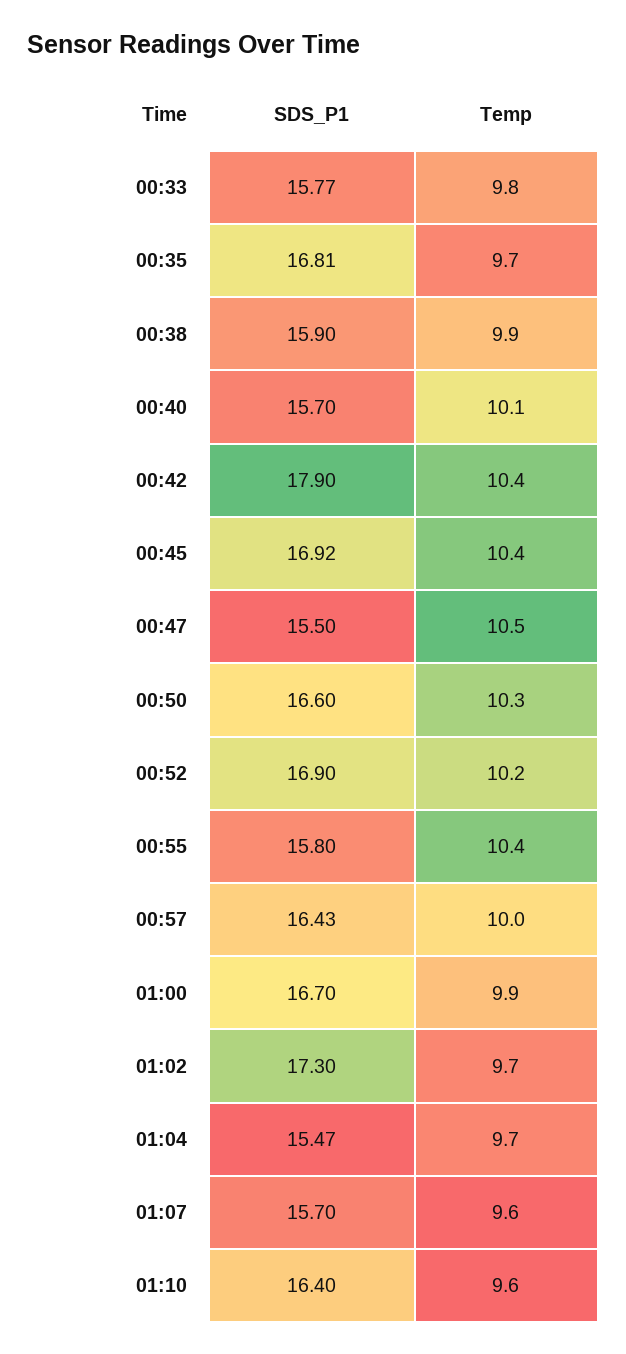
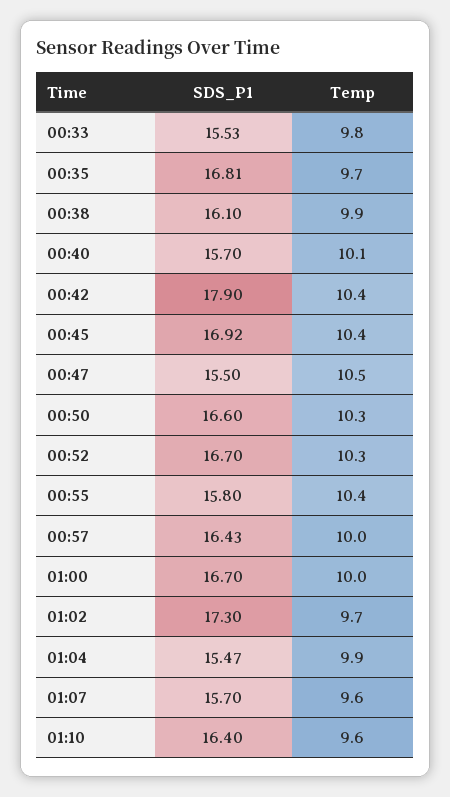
  {
    "SDS_P1": {
-     "00:33": 15.77,
+     "00:33": 15.53,
      "00:35": 16.81,
-     "00:38": 15.9,
+     "00:38": 16.1,
      "00:40": 15.7,
      "00:42": 17.9,
      "00:45": 16.92,
      "00:47": 15.5,
      "00:50": 16.6,
-     "00:52": 16.9,
+     "00:52": 16.7,
      "00:55": 15.8,
      "00:57": 16.43,
      "01:00": 16.7,
      "01:02": 17.3,
      "01:04": 15.47,
      "01:07": 15.7,
      "01:10": 16.4
    },
    "Temp": {
      "00:33": 9.8,
      "00:35": 9.7,
      "00:38": 9.9,
      "00:40": 10.1,
      "00:42": 10.4,
      "00:45": 10.4,
      "00:47": 10.5,
      "00:50": 10.3,
-     "00:52": 10.2,
+     "00:52": 10.3,
      "00:55": 10.4,
      "00:57": 10,
-     "01:00": 9.9,
+     "01:00": 10,
      "01:02": 9.7,
-     "01:04": 9.7,
+     "01:04": 9.9,
      "01:07": 9.6,
      "01:10": 9.6
    }
  }

